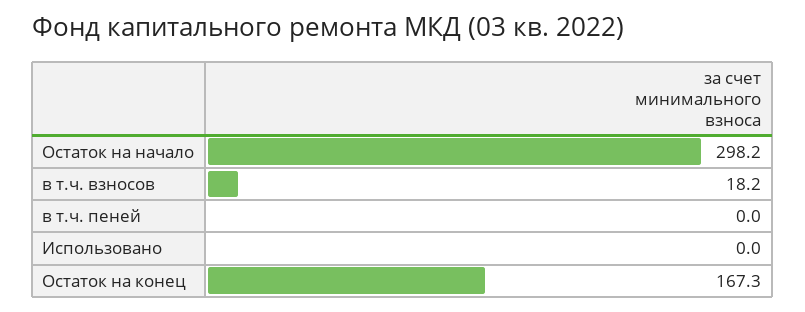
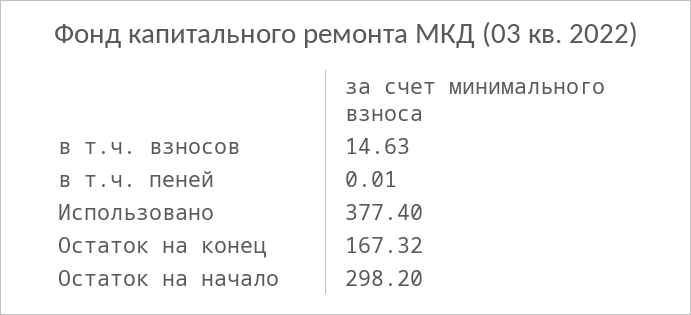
  {
    "Остаток на начало": 298.2,
-   "в т.ч. взносов": 18.2,
+   "в т.ч. взносов": 14.63,
    "в т.ч. пеней": 0.01,
-   "Использовано": 0,
+   "Использовано": 377.4,
    "Остаток на конец": 167.32
  }

